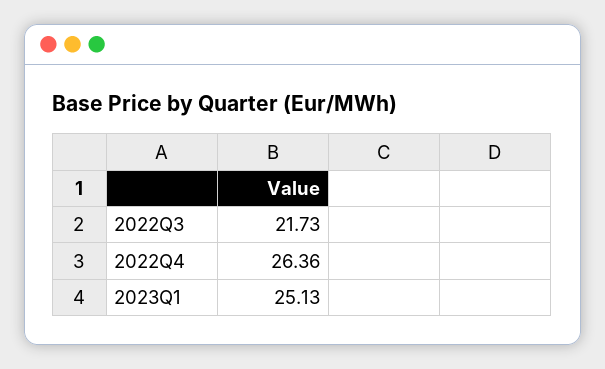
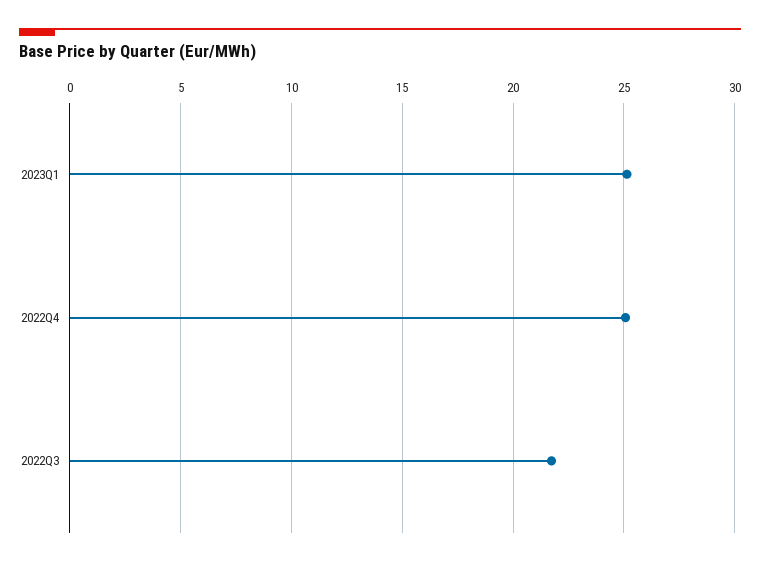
  {
    "2022Q3": 21.73,
-   "2022Q4": 26.36,
+   "2022Q4": 25,
    "2023Q1": 25.13
  }

